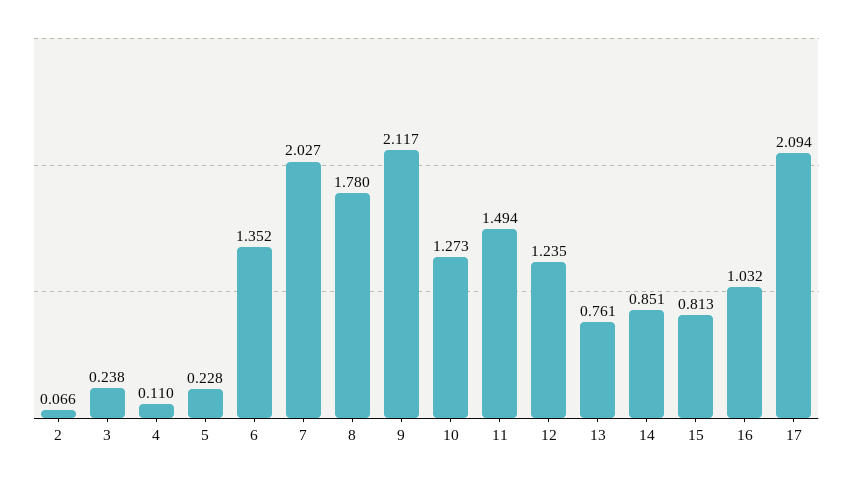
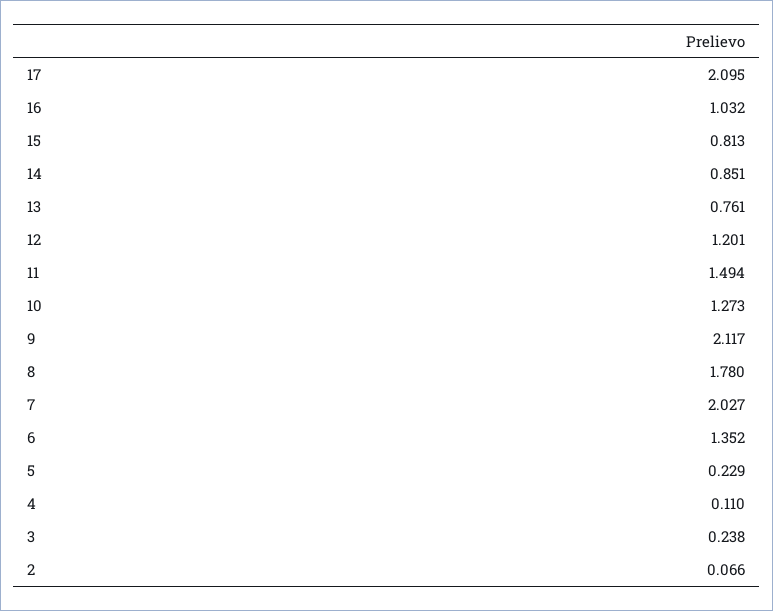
  {
    "2": 0.066,
    "3": 0.238,
    "4": 0.11,
-   "5": 0.228,
+   "5": 0.229,
    "6": 1.352,
    "7": 2.027,
    "8": 1.78,
    "9": 2.117,
    "10": 1.273,
    "11": 1.494,
-   "12": 1.235,
+   "12": 1.201,
    "13": 0.761,
    "14": 0.851,
    "15": 0.813,
    "16": 1.032,
-   "17": 2.094
+   "17": 2.095
  }

